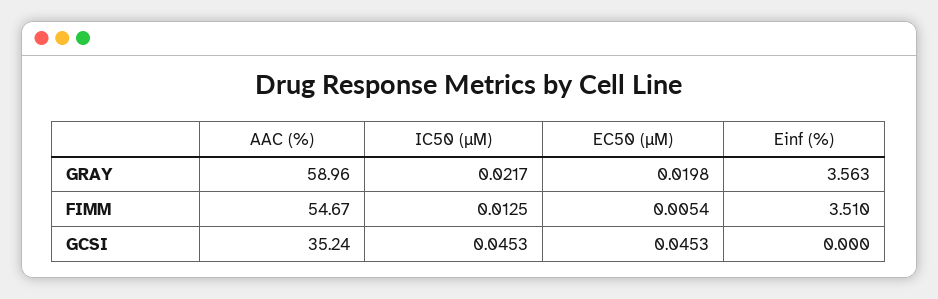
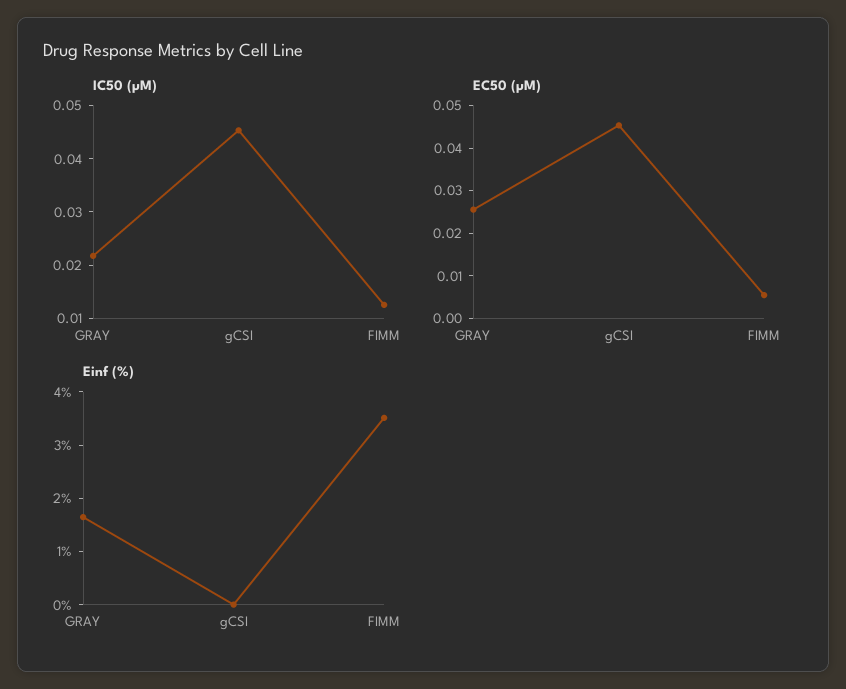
  {
-   "AAC (%)": {
-     "GRAY": 58.96,
-     "FIMM": 54.67,
-     "GCSI": 35.24
-   },
    "IC50 (µM)": {
      "GRAY": 0.0217,
      "FIMM": 0.0125,
      "GCSI": 0.0453
    },
    "EC50 (µM)": {
-     "GRAY": 0.0198,
+     "GRAY": 0.026,
      "FIMM": 0.0054,
      "GCSI": 0.0453
    },
    "Einf (%)": {
-     "GRAY": 3.563,
+     "GRAY": 1.6,
      "FIMM": 3.51,
      "GCSI": 0
    }
  }

